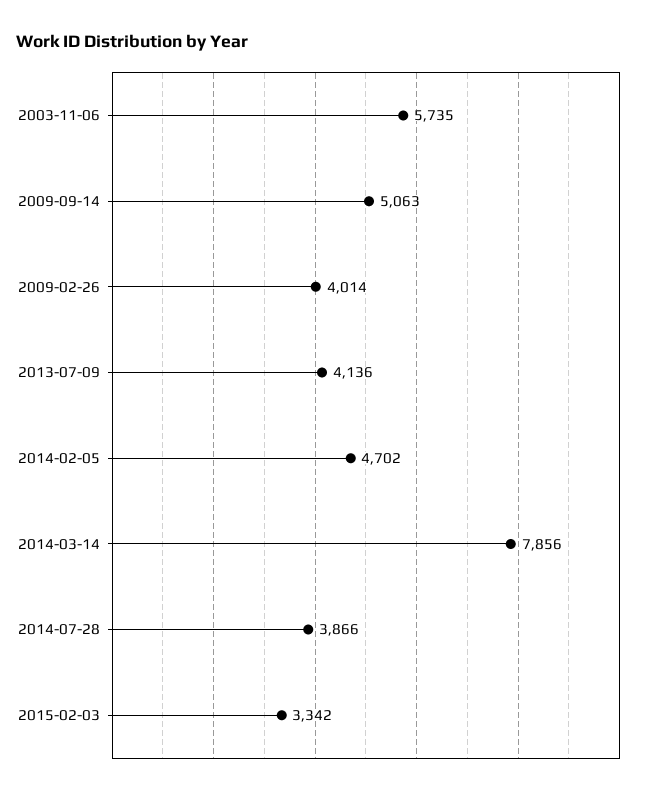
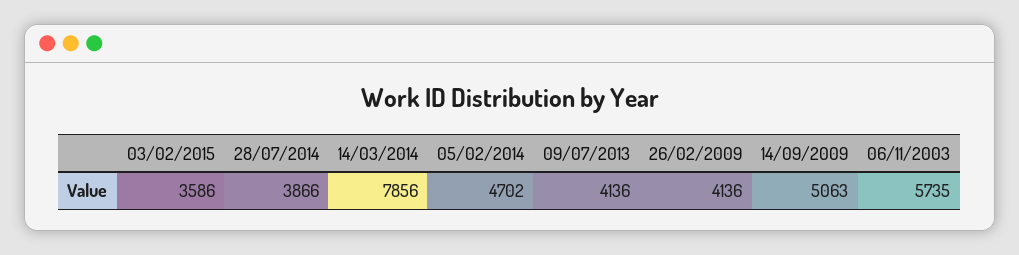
  {
    "2003-11-06": 5735,
    "2009-09-14": 5063,
-   "2009-02-26": 4014,
+   "2009-02-26": 4136,
    "2013-07-09": 4136,
    "2014-02-05": 4702,
    "2014-03-14": 7856,
    "2014-07-28": 3866,
-   "2015-02-03": 3342
+   "2015-02-03": 3586
  }

